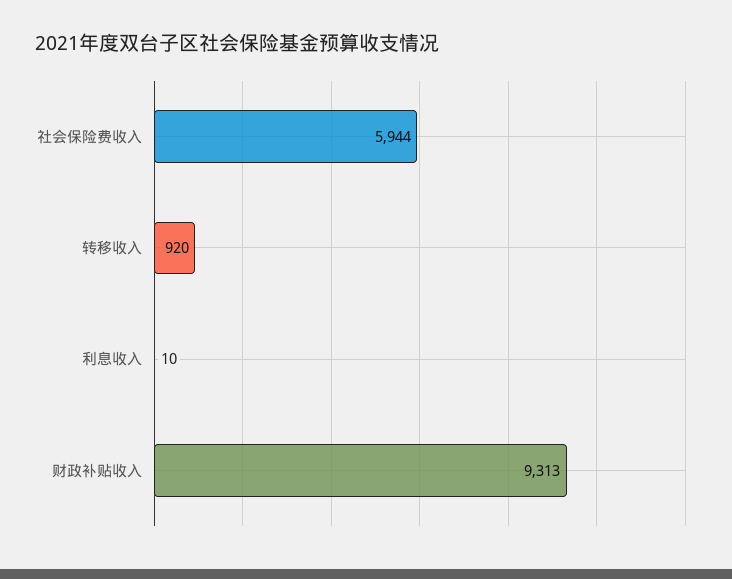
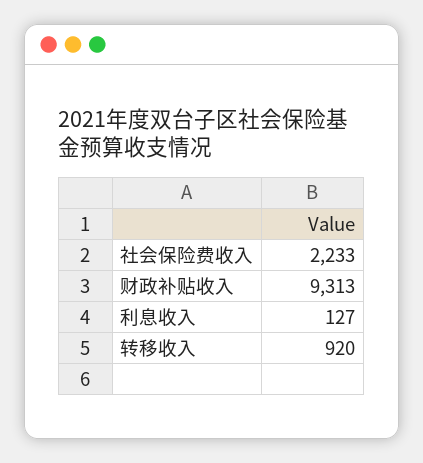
  {
-   "社会保险费收入": 5944,
+   "社会保险费收入": 2233,
    "转移收入": 920,
-   "利息收入": 10,
+   "利息收入": 127,
    "财政补贴收入": 9313
  }

